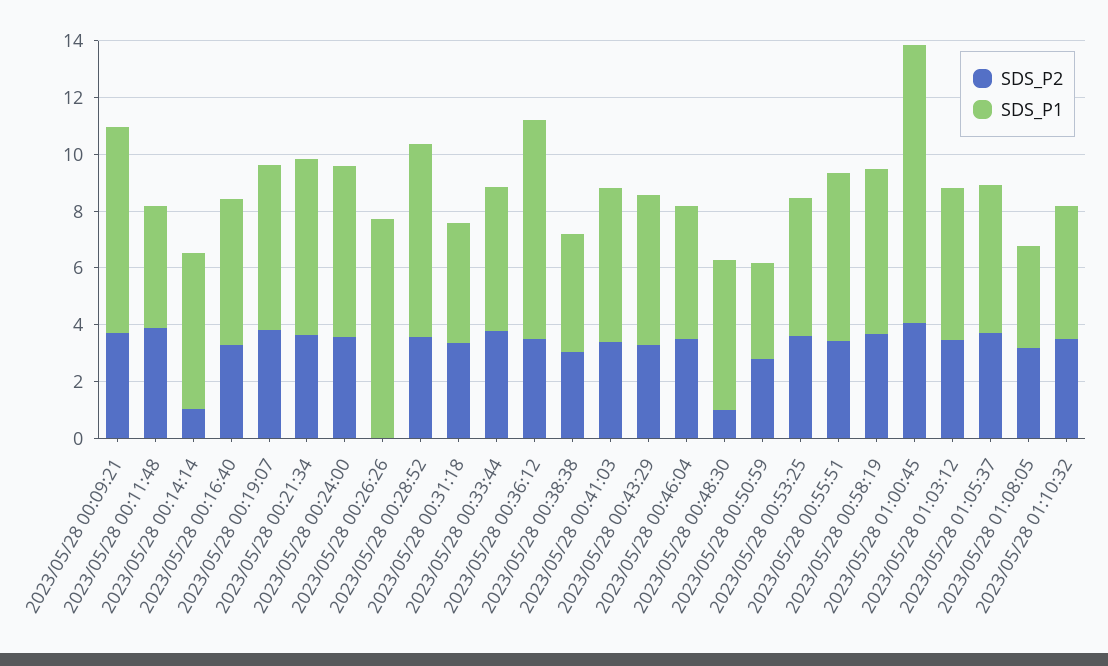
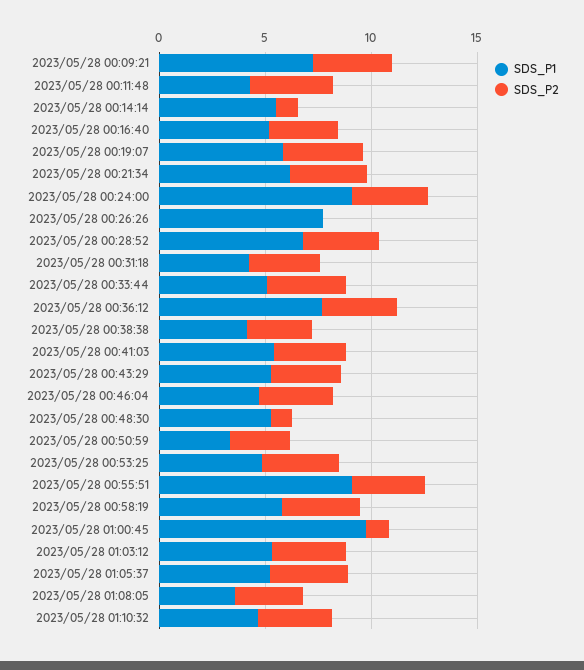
  {
    "SDS_P2": {
      "2023/05/28 00:09:21": 3.5,
      "2023/05/28 00:11:48": 4,
      "2023/05/28 00:14:14": 1,
      "2023/05/28 00:16:40": 3.5,
      "2023/05/28 00:19:07": 4,
      "2023/05/28 00:21:34": 3.5,
      "2023/05/28 00:24:00": 3.5,
      "2023/05/28 00:26:26": 0,
      "2023/05/28 00:28:52": 3.5,
      "2023/05/28 00:31:18": 3.5,
      "2023/05/28 00:33:44": 4,
      "2023/05/28 00:36:12": 3.5,
      "2023/05/28 00:38:38": 3,
      "2023/05/28 00:41:03": 3.5,
      "2023/05/28 00:43:29": 3.5,
      "2023/05/28 00:46:04": 3.5,
      "2023/05/28 00:48:30": 1,
      "2023/05/28 00:50:59": 3,
      "2023/05/28 00:53:25": 3.5,
      "2023/05/28 00:55:51": 3.5,
      "2023/05/28 00:58:19": 3.5,
-     "2023/05/28 01:00:45": 4,
+     "2023/05/28 01:00:45": 1,
      "2023/05/28 01:03:12": 3.5,
      "2023/05/28 01:05:37": 3.5,
      "2023/05/28 01:08:05": 3,
      "2023/05/28 01:10:32": 3.5
    },
    "SDS_P1": {
      "2023/05/28 00:09:21": 7.5,
      "2023/05/28 00:11:48": 4.5,
      "2023/05/28 00:14:14": 5.5,
      "2023/05/28 00:16:40": 5,
      "2023/05/28 00:19:07": 6,
      "2023/05/28 00:21:34": 6,
-     "2023/05/28 00:24:00": 6,
+     "2023/05/28 00:24:00": 9,
      "2023/05/28 00:26:26": 7.5,
      "2023/05/28 00:28:52": 7,
      "2023/05/28 00:31:18": 4,
      "2023/05/28 00:33:44": 5,
      "2023/05/28 00:36:12": 7.5,
      "2023/05/28 00:38:38": 4,
      "2023/05/28 00:41:03": 5.5,
      "2023/05/28 00:43:29": 5.5,
      "2023/05/28 00:46:04": 4.5,
      "2023/05/28 00:48:30": 5.5,
      "2023/05/28 00:50:59": 3.5,
      "2023/05/28 00:53:25": 5,
-     "2023/05/28 00:55:51": 6,
+     "2023/05/28 00:55:51": 9,
      "2023/05/28 00:58:19": 6,
      "2023/05/28 01:00:45": 10,
      "2023/05/28 01:03:12": 5.5,
      "2023/05/28 01:05:37": 5,
      "2023/05/28 01:08:05": 3.5,
      "2023/05/28 01:10:32": 4.5
    }
  }

